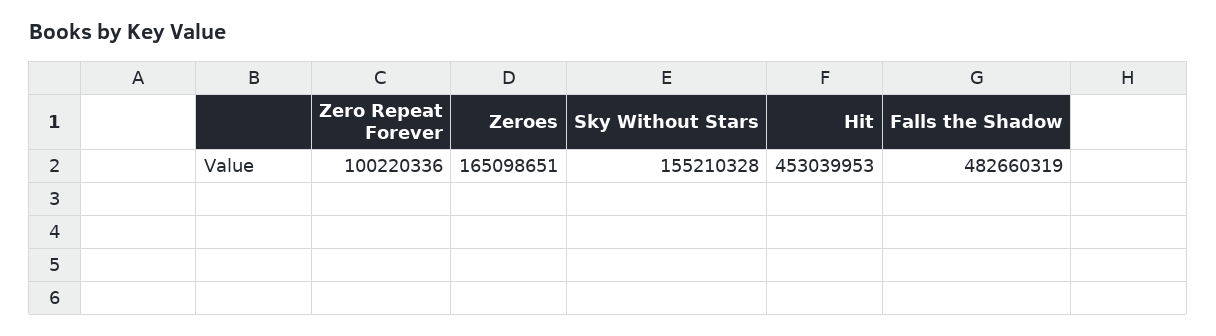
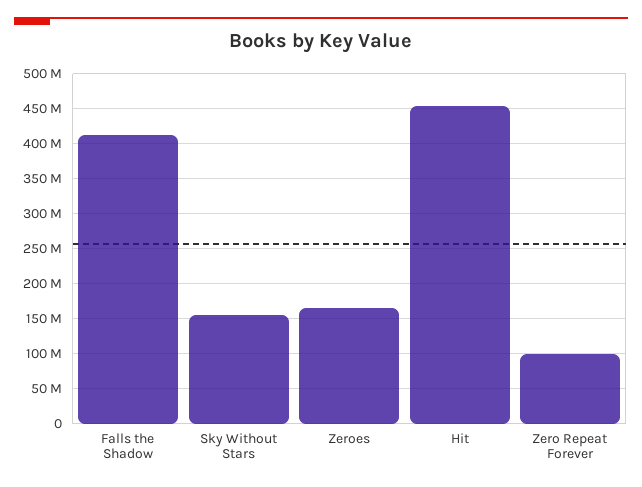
  {
    "Zero Repeat Forever": 100220336,
    "Zeroes": 165098651,
    "Sky Without Stars": 155210328,
    "Hit": 453039953,
-   "Falls the Shadow": 482660319
+   "Falls the Shadow": 410000000
  }

